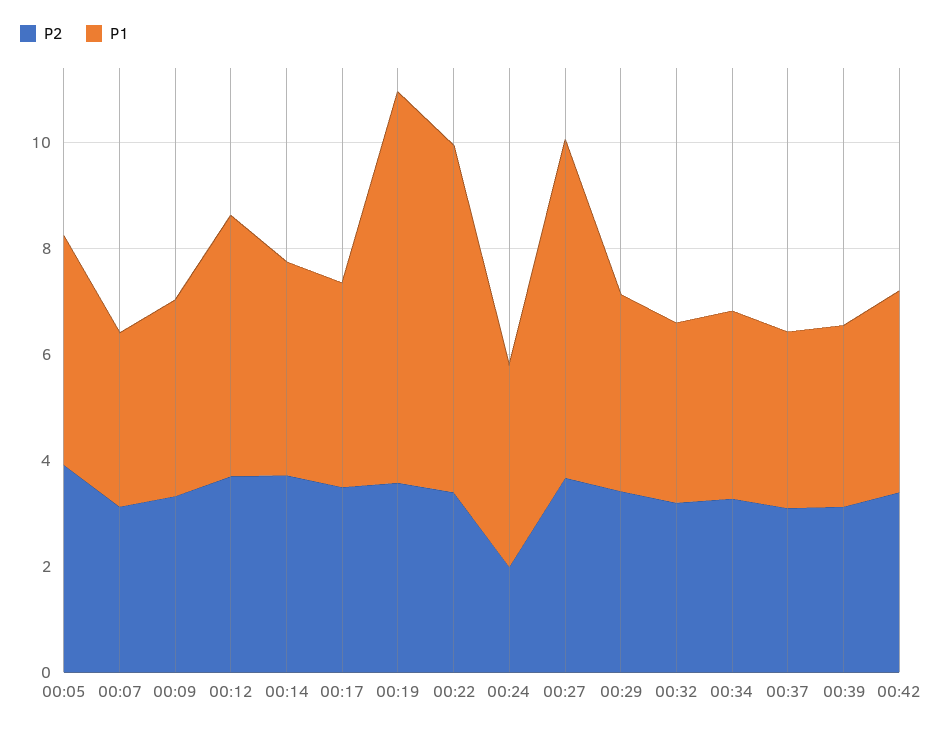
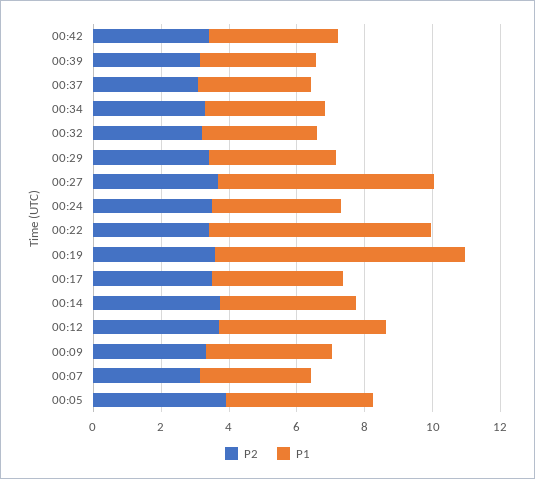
  {
    "P2": {
      "00:05": 4,
      "00:07": 3,
      "00:09": 3.5,
      "00:12": 3.5,
      "00:14": 3.5,
      "00:17": 3.5,
      "00:19": 3.5,
      "00:22": 3.5,
-     "00:24": 2,
+     "00:24": 3.5,
      "00:27": 3.5,
      "00:29": 3.5,
      "00:32": 3,
      "00:34": 3.5,
      "00:37": 3,
      "00:39": 3,
      "00:42": 3.5
    },
    "P1": {
      "00:05": 4.5,
      "00:07": 3.5,
      "00:09": 3.5,
      "00:12": 5,
      "00:14": 4,
      "00:17": 4,
      "00:19": 7.5,
      "00:22": 6.5,
      "00:24": 4,
      "00:27": 6.5,
      "00:29": 3.5,
      "00:32": 3.5,
      "00:34": 3.5,
      "00:37": 3.5,
      "00:39": 3.5,
      "00:42": 4
    }
  }

